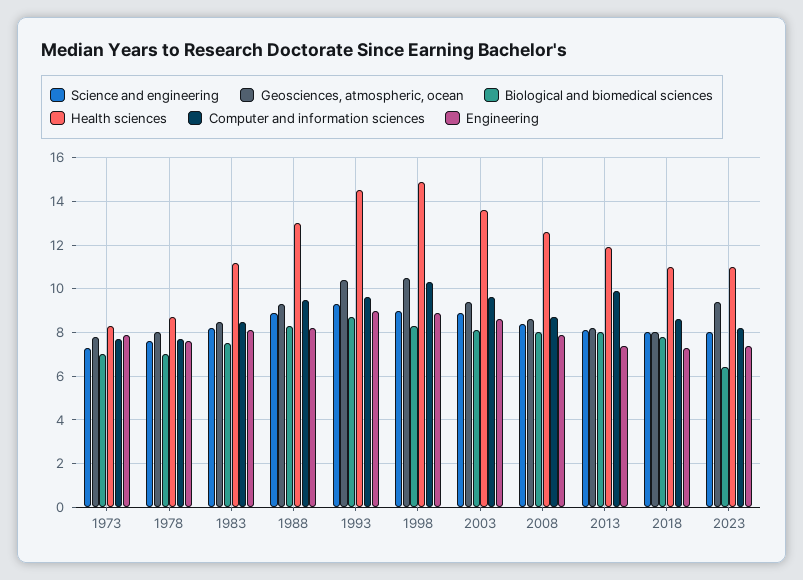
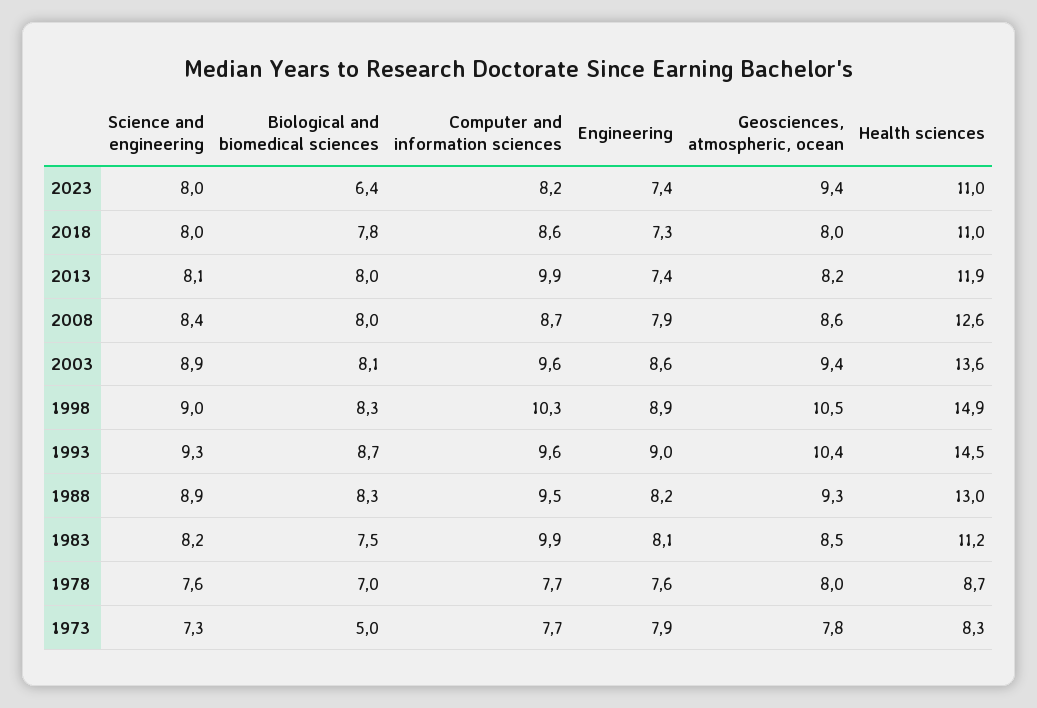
  {
    "Science and engineering": {
      "1973": 7.3,
      "1978": 7.6,
      "1983": 8.2,
      "1988": 8.9,
      "1993": 9.3,
      "1998": 9,
      "2003": 8.9,
      "2008": 8.4,
      "2013": 8.1,
      "2018": 8,
      "2023": 8
    },
    "Geosciences, atmospheric, ocean": {
      "1973": 7.8,
      "1978": 8,
      "1983": 8.5,
      "1988": 9.3,
      "1993": 10.4,
      "1998": 10.5,
      "2003": 9.4,
      "2008": 8.6,
      "2013": 8.2,
      "2018": 8,
      "2023": 9.4
    },
    "Biological and biomedical sciences": {
-     "1973": 7,
+     "1973": 5,
      "1978": 7,
      "1983": 7.5,
      "1988": 8.3,
      "1993": 8.7,
      "1998": 8.3,
      "2003": 8.1,
      "2008": 8,
      "2013": 8,
      "2018": 7.8,
      "2023": 6.4
    },
    "Health sciences": {
      "1973": 8.3,
      "1978": 8.7,
      "1983": 11.2,
      "1988": 13,
      "1993": 14.5,
      "1998": 14.9,
      "2003": 13.6,
      "2008": 12.6,
      "2013": 11.9,
      "2018": 11,
      "2023": 11
    },
    "Computer and information sciences": {
      "1973": 7.7,
      "1978": 7.7,
-     "1983": 8.5,
+     "1983": 9.9,
      "1988": 9.5,
      "1993": 9.6,
      "1998": 10.3,
      "2003": 9.6,
      "2008": 8.7,
      "2013": 9.9,
      "2018": 8.6,
      "2023": 8.2
    },
    "Engineering": {
      "1973": 7.9,
      "1978": 7.6,
      "1983": 8.1,
      "1988": 8.2,
      "1993": 9,
      "1998": 8.9,
      "2003": 8.6,
      "2008": 7.9,
      "2013": 7.4,
      "2018": 7.3,
      "2023": 7.4
    }
  }

